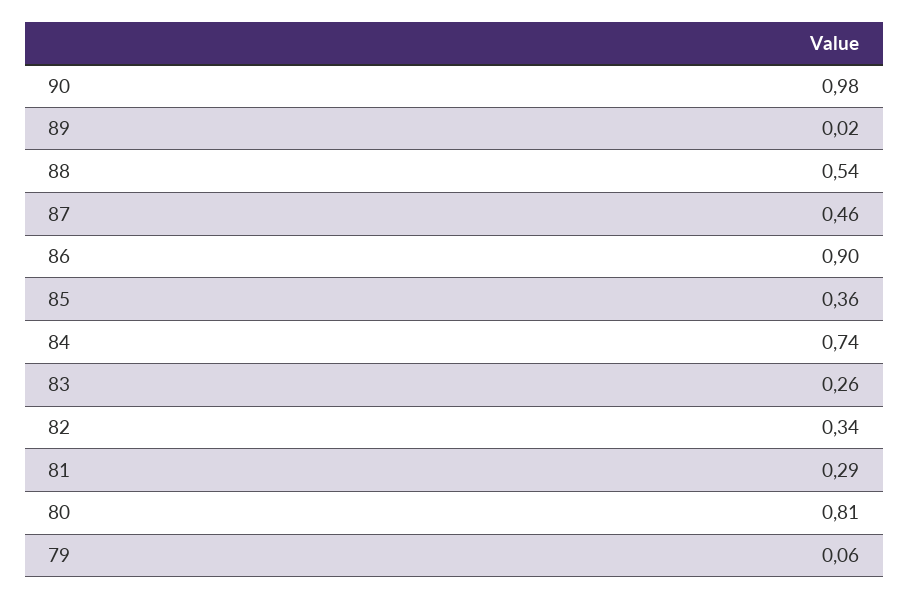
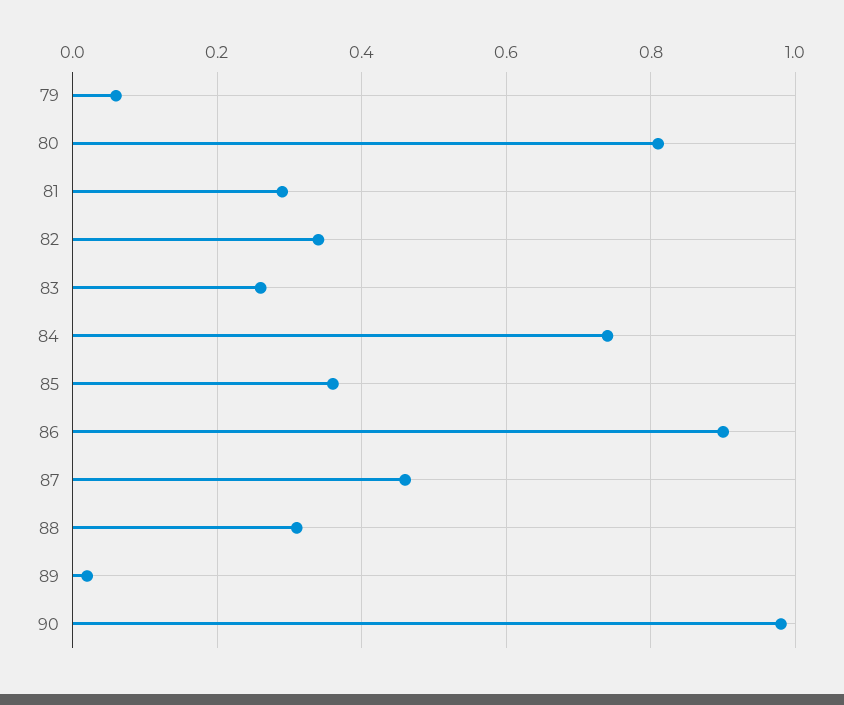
  {
    "90": 0.98,
    "89": 0.02,
-   "88": 0.54,
+   "88": 0.3,
    "87": 0.46,
    "86": 0.9,
    "85": 0.36,
    "84": 0.74,
    "83": 0.26,
    "82": 0.34,
    "81": 0.29,
    "80": 0.81,
    "79": 0.06
  }

